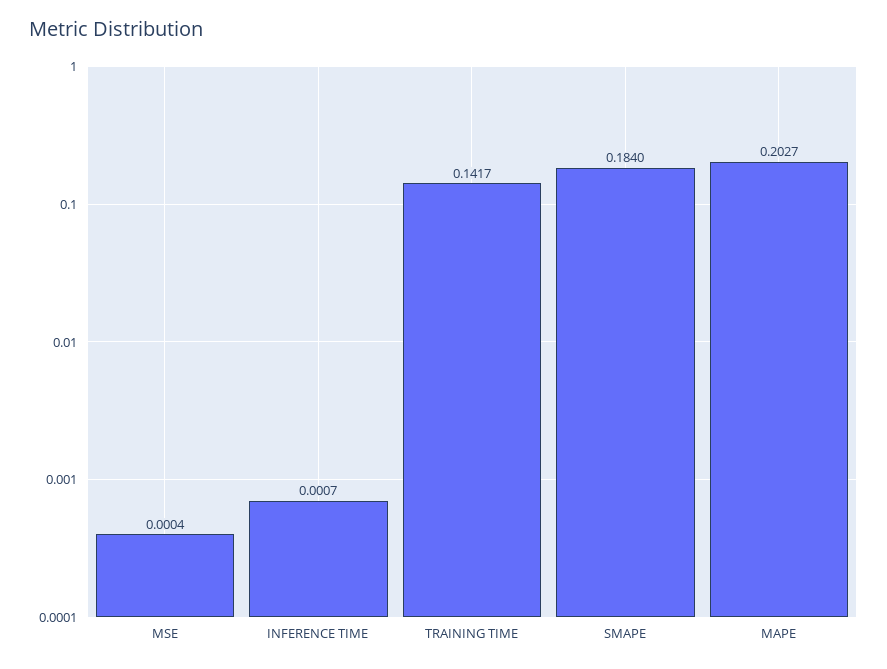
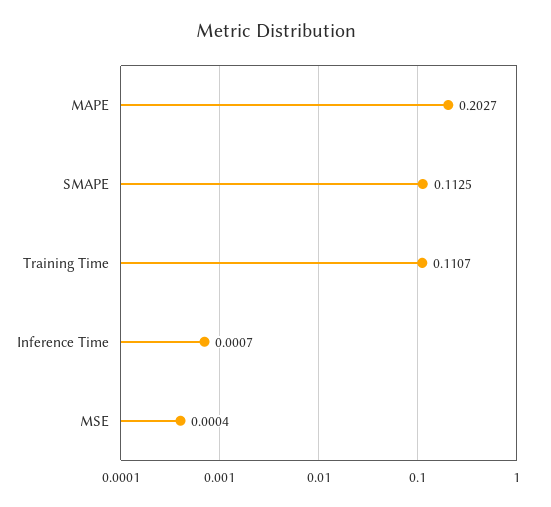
  {
    "MSE": 0.0004,
    "INFERENCE TIME": 0.0007,
-   "TRAINING TIME": 0.1417,
+   "TRAINING TIME": 0.1107,
-   "SMAPE": 0.184,
+   "SMAPE": 0.1125,
    "MAPE": 0.2027
  }

